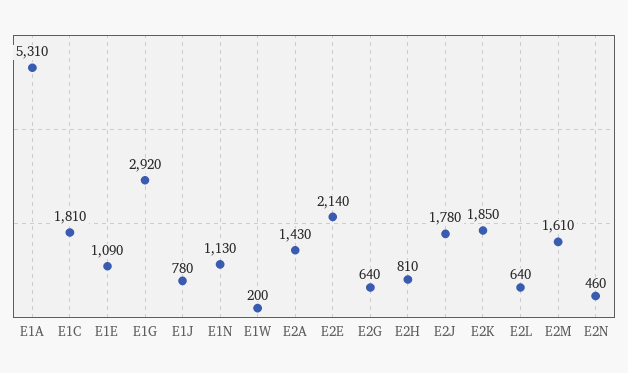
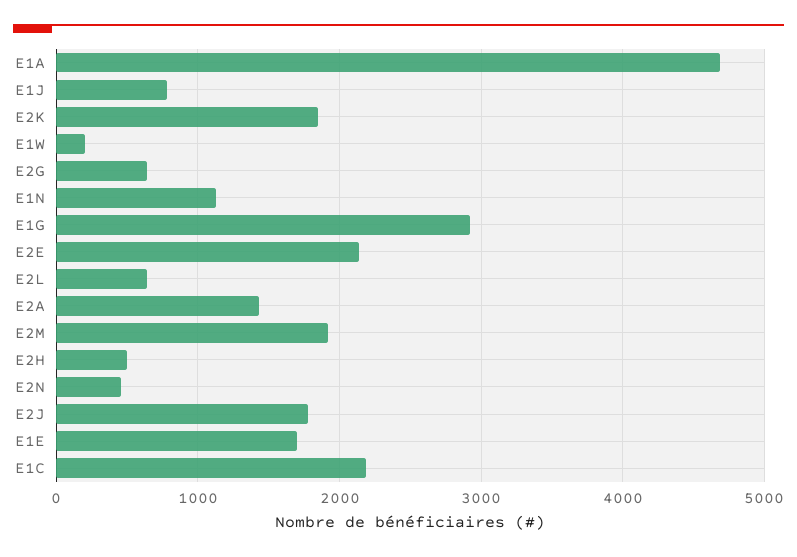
  {
-   "E1A": 5310,
+   "E1A": 4700,
-   "E1C": 1810,
+   "E1C": 2200,
-   "E1E": 1090,
+   "E1E": 1700,
    "E1G": 2920,
    "E1J": 780,
    "E1N": 1130,
    "E1W": 200,
    "E2A": 1430,
    "E2E": 2140,
    "E2G": 640,
-   "E2H": 810,
+   "E2H": 500,
    "E2J": 1780,
    "E2K": 1850,
    "E2L": 640,
-   "E2M": 1610,
+   "E2M": 1900,
    "E2N": 460
  }

